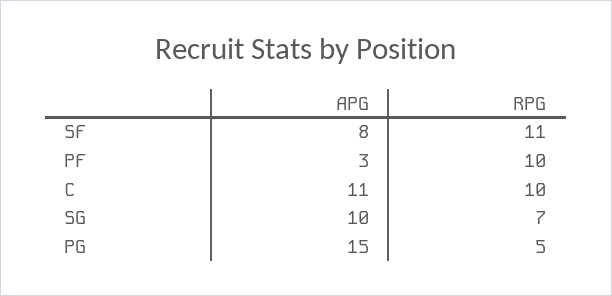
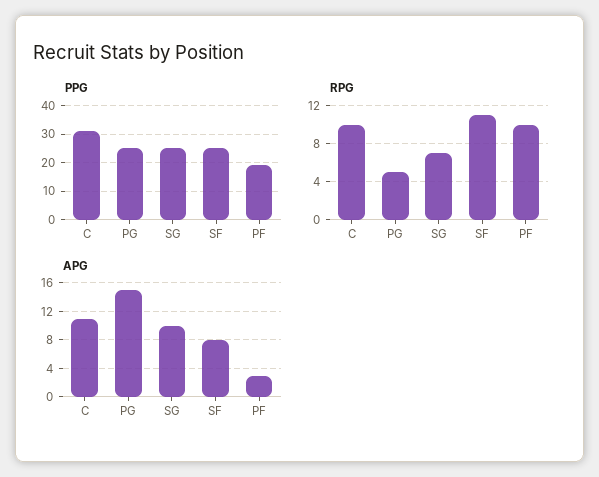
  {
    "APG": {
      "SF": 8,
      "PF": 3,
      "C": 11,
      "SG": 10,
      "PG": 15
    },
    "RPG": {
      "SF": 11,
      "PF": 10,
      "C": 10,
      "SG": 7,
      "PG": 5
-   }
+   },
+   "PPG": {
+     "C": 30,
+     "PG": 25,
+     "SG": 25,
+     "SF": 25,
+     "PF": 20
+   }
  }

